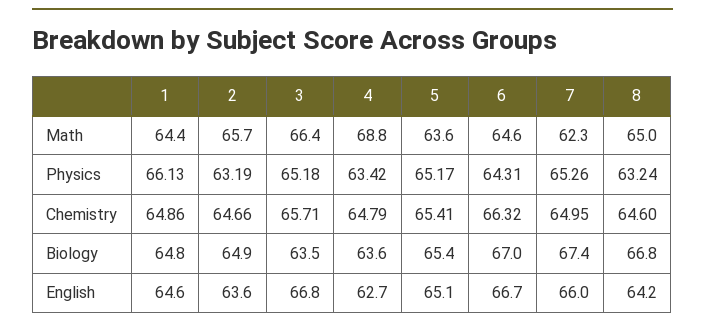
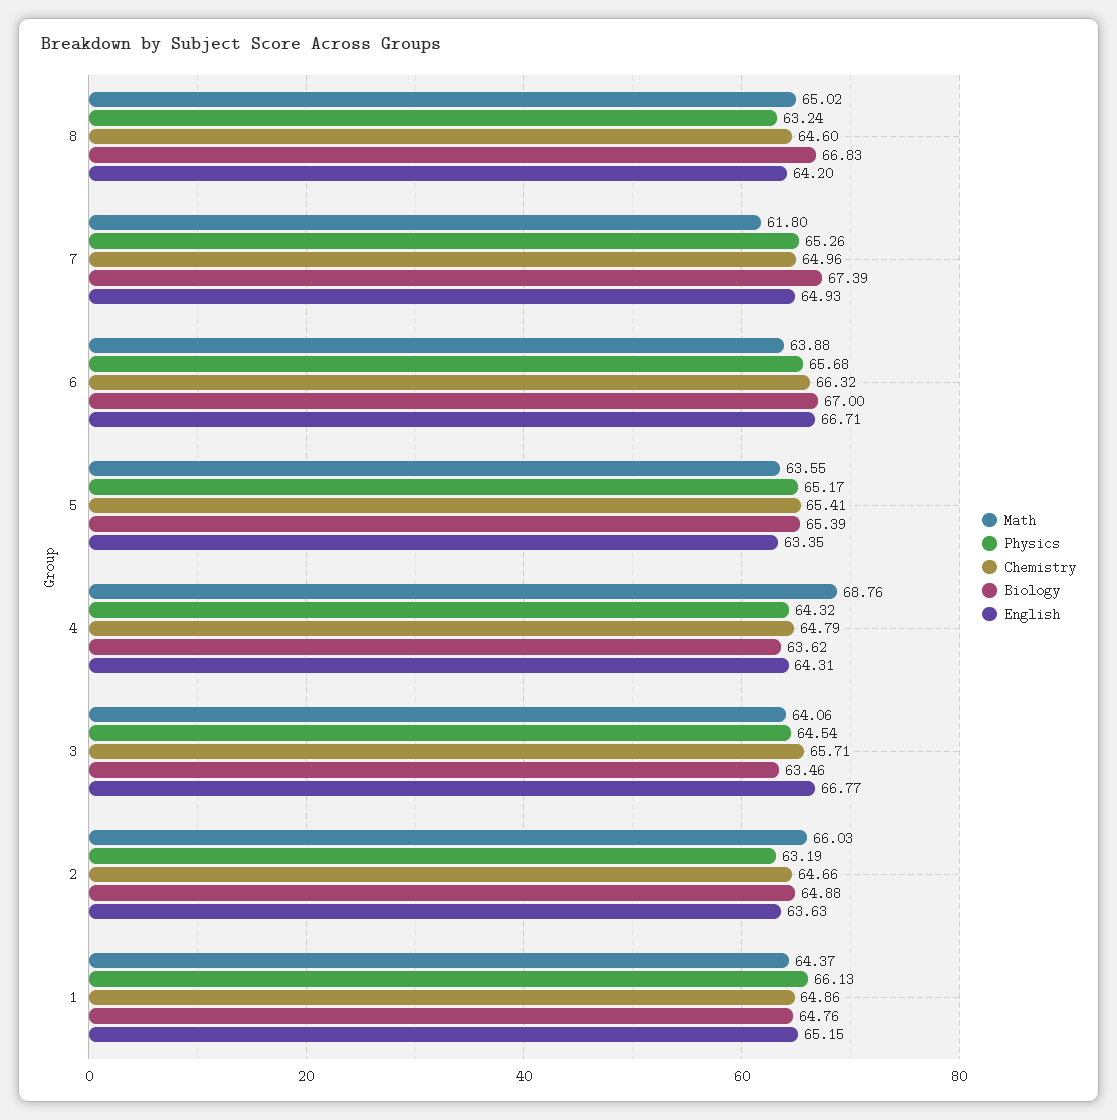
  {
    "Math": {
      "1": 64.37,
-     "2": 65.7,
+     "2": 66.03,
-     "3": 66.4,
+     "3": 64.06,
      "4": 68.76,
      "5": 63.55,
-     "6": 64.6,
+     "6": 63.88,
-     "7": 62.3,
+     "7": 61.8,
      "8": 65.02
    },
    "Physics": {
      "1": 66.13,
      "2": 63.19,
-     "3": 65.18,
+     "3": 64.54,
-     "4": 63.42,
+     "4": 64.32,
      "5": 65.17,
-     "6": 64.31,
+     "6": 65.68,
      "7": 65.26,
      "8": 63.24
    },
    "Chemistry": {
      "1": 64.86,
      "2": 64.66,
      "3": 65.71,
      "4": 64.79,
      "5": 65.41,
      "6": 66.32,
-     "7": 64.95,
+     "7": 64.96,
      "8": 64.6
    },
    "Biology": {
      "1": 64.76,
      "2": 64.88,
      "3": 63.46,
      "4": 63.62,
      "5": 65.39,
      "6": 67,
      "7": 67.39,
      "8": 66.83
    },
    "English": {
-     "1": 64.6,
+     "1": 65.15,
      "2": 63.63,
      "3": 66.77,
-     "4": 62.7,
+     "4": 64.31,
-     "5": 65.1,
+     "5": 63.35,
      "6": 66.71,
-     "7": 66,
+     "7": 64.93,
      "8": 64.2
    }
  }

